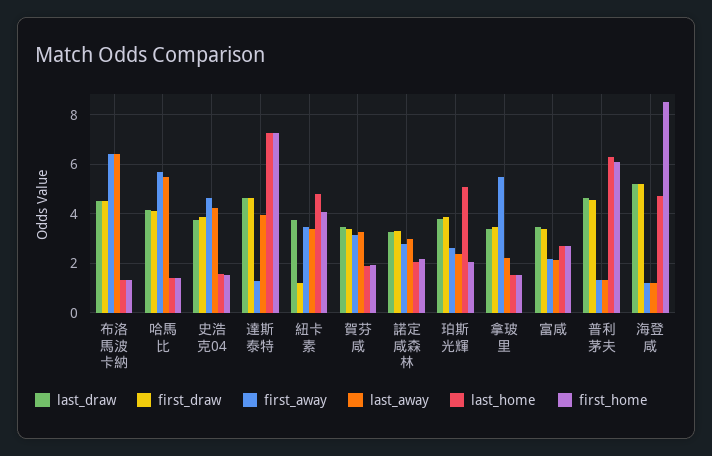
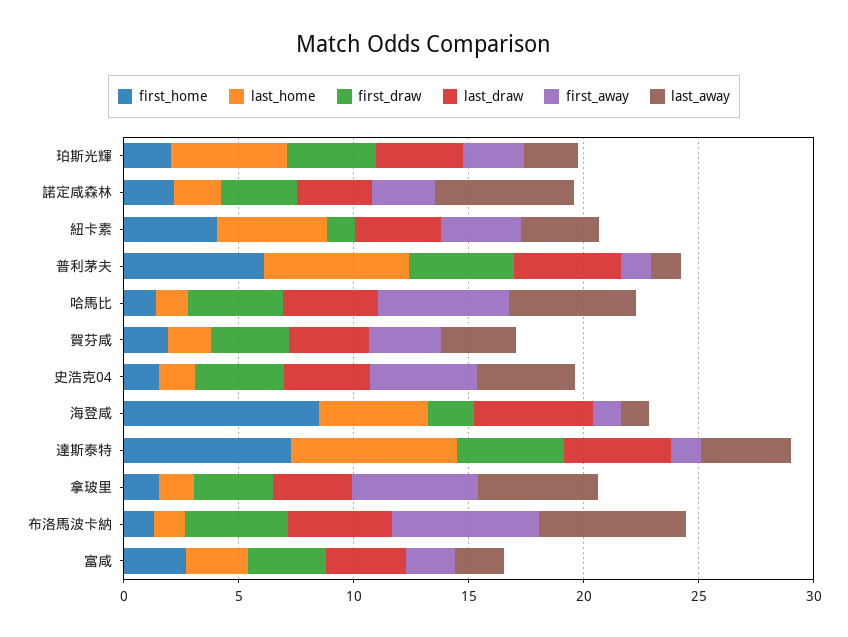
  {
    "last_draw": {
      "布洛馬波卡納": 4.5,
      "哈馬比": 4.25,
      "史浩克04": 3.75,
      "達斯泰特": 4.75,
      "紐卡素": 3.75,
      "賀芬咸": 3.5,
      "諾定咸森林": 3.25,
      "珀斯光輝": 3.75,
      "拿玻里": 3.5,
      "富咸": 3.5,
      "普利茅夫": 4.75,
      "海登咸": 5.25
    },
    "first_draw": {
      "布洛馬波卡納": 4.5,
      "哈馬比": 4,
      "史浩克04": 3.75,
      "達斯泰特": 4.75,
      "紐卡素": 1.25,
      "賀芬咸": 3.5,
      "諾定咸森林": 3.25,
      "珀斯光輝": 3.75,
      "拿玻里": 3.5,
      "富咸": 3.5,
      "普利茅夫": 4.5,
-     "海登咸": 5.25
+     "海登咸": 2
    },
    "first_away": {
      "布洛馬波卡納": 6.5,
      "哈馬比": 5.75,
      "史浩克04": 4.75,
      "達斯泰特": 1.25,
      "紐卡素": 3.5,
      "賀芬咸": 3.25,
      "諾定咸森林": 2.75,
      "珀斯光輝": 2.75,
      "拿玻里": 5.5,
      "富咸": 2.25,
      "普利茅夫": 1.25,
      "海登咸": 1.25
    },
    "last_away": {
      "布洛馬波卡納": 6.5,
      "哈馬比": 5.5,
      "史浩克04": 4.25,
      "達斯泰特": 4,
      "紐卡素": 3.5,
      "賀芬咸": 3.25,
-     "諾定咸森林": 3,
+     "諾定咸森林": 6,
      "珀斯光輝": 2.25,
-     "拿玻里": 2.25,
+     "拿玻里": 5,
      "富咸": 2.25,
      "普利茅夫": 1.25,
      "海登咸": 1.25
    },
    "last_home": {
      "布洛馬波卡納": 1.25,
      "哈馬比": 1.5,
      "史浩克04": 1.5,
      "達斯泰特": 7.25,
      "紐卡素": 4.75,
      "賀芬咸": 1.75,
      "諾定咸森林": 2,
      "珀斯光輝": 5,
      "拿玻里": 1.5,
      "富咸": 2.75,
      "普利茅夫": 6.25,
      "海登咸": 4.75
    },
    "first_home": {
      "布洛馬波卡納": 1.25,
      "哈馬比": 1.5,
      "史浩克04": 1.5,
      "達斯泰特": 7.25,
      "紐卡素": 4,
      "賀芬咸": 2,
      "諾定咸森林": 2.25,
      "珀斯光輝": 2,
      "拿玻里": 1.5,
      "富咸": 2.75,
      "普利茅夫": 6,
      "海登咸": 8.5
    }
  }

